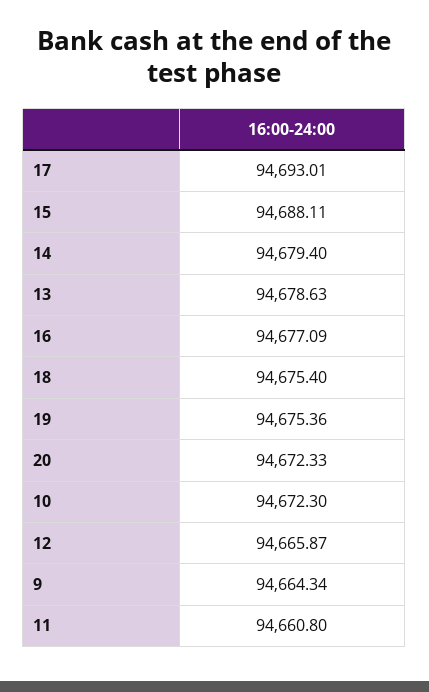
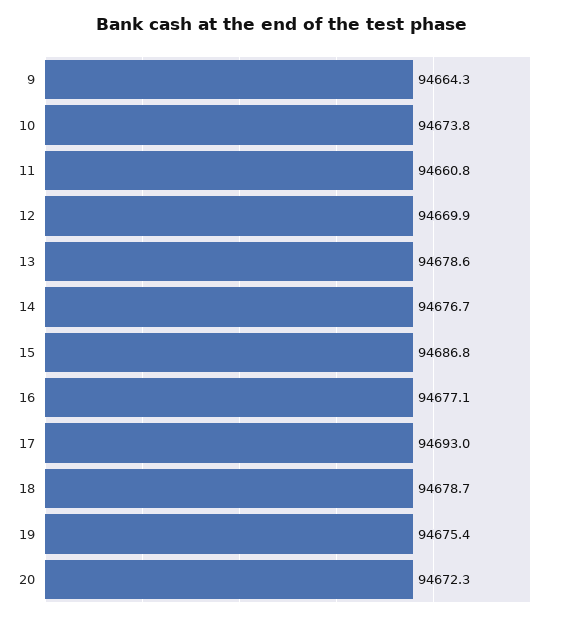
  {
    "17": 94693.01,
-   "15": 94688.11,
+   "15": 94686.8,
-   "14": 94679.4,
+   "14": 94676.7,
    "13": 94678.63,
    "16": 94677.09,
-   "18": 94675.4,
+   "18": 94678.7,
    "19": 94675.36,
    "20": 94672.33,
-   "10": 94672.3,
+   "10": 94673.8,
-   "12": 94665.87,
+   "12": 94669.9,
    "9": 94664.34,
    "11": 94660.8
  }

